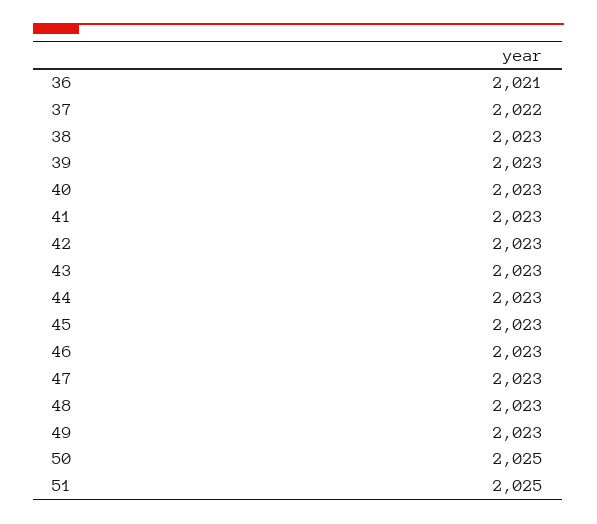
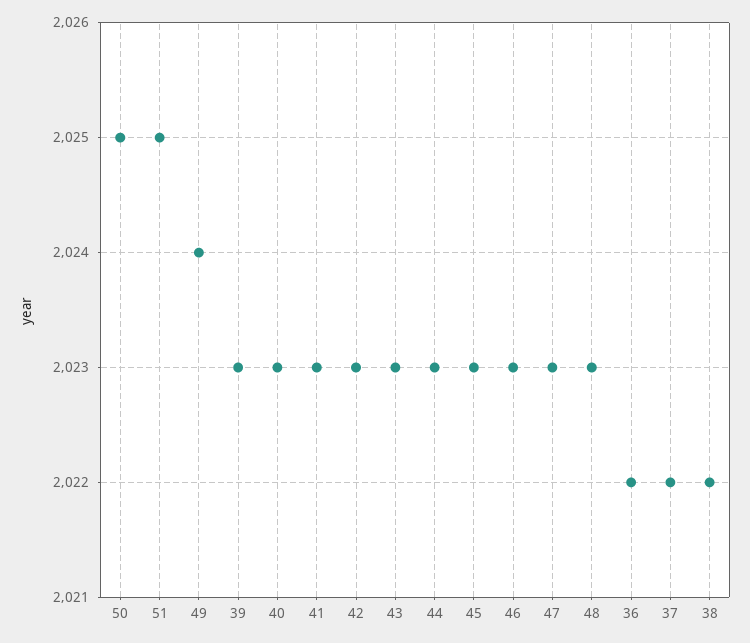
  {
-   "36": 2021,
+   "36": 2022,
    "37": 2022,
-   "38": 2023,
+   "38": 2022,
    "39": 2023,
    "40": 2023,
    "41": 2023,
    "42": 2023,
    "43": 2023,
    "44": 2023,
    "45": 2023,
    "46": 2023,
    "47": 2023,
    "48": 2023,
-   "49": 2023,
+   "49": 2024,
    "50": 2025,
    "51": 2025
  }

